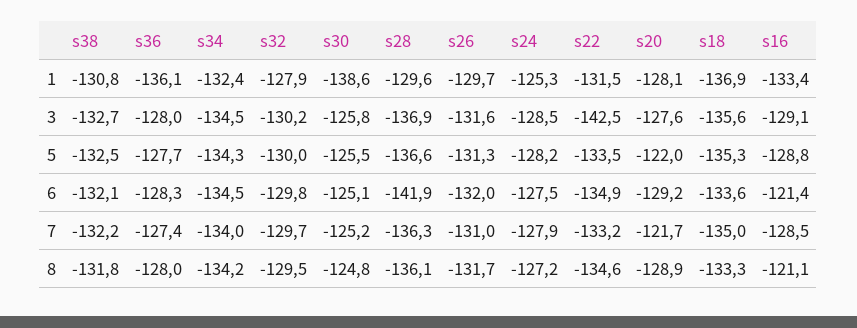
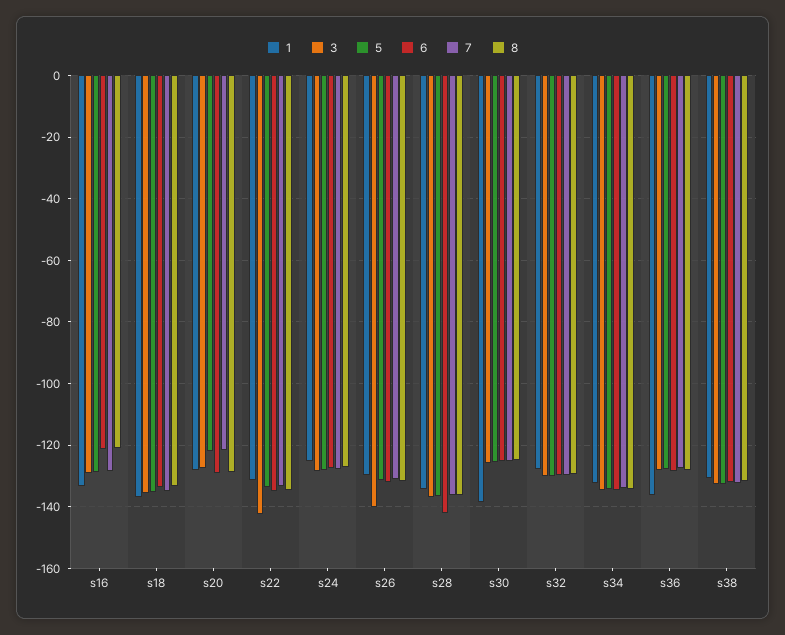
  {
    "1": {
      "s38": -130.8,
      "s36": -136.1,
      "s34": -132.4,
      "s32": -127.9,
      "s30": -138.6,
-     "s28": -129.6,
+     "s28": -134,
      "s26": -129.7,
      "s24": -125.3,
      "s22": -131.5,
      "s20": -128.1,
      "s18": -136.9,
      "s16": -133.4
    },
    "3": {
      "s38": -132.7,
      "s36": -128,
      "s34": -134.5,
      "s32": -130.2,
      "s30": -125.8,
      "s28": -136.9,
-     "s26": -131.6,
+     "s26": -140,
      "s24": -128.5,
      "s22": -142.5,
      "s20": -127.6,
      "s18": -135.6,
      "s16": -129.1
    },
    "5": {
      "s38": -132.5,
      "s36": -127.7,
      "s34": -134.3,
      "s32": -130,
      "s30": -125.5,
      "s28": -136.6,
      "s26": -131.3,
      "s24": -128.2,
      "s22": -133.5,
      "s20": -122,
      "s18": -135.3,
      "s16": -128.8
    },
    "6": {
      "s38": -132.1,
      "s36": -128.3,
      "s34": -134.5,
      "s32": -129.8,
      "s30": -125.1,
      "s28": -141.9,
      "s26": -132,
      "s24": -127.5,
      "s22": -134.9,
      "s20": -129.2,
      "s18": -133.6,
      "s16": -121.4
    },
    "7": {
      "s38": -132.2,
      "s36": -127.4,
      "s34": -134,
      "s32": -129.7,
      "s30": -125.2,
      "s28": -136.3,
      "s26": -131,
      "s24": -127.9,
      "s22": -133.2,
      "s20": -121.7,
      "s18": -135,
      "s16": -128.5
    },
    "8": {
      "s38": -131.8,
      "s36": -128,
      "s34": -134.2,
      "s32": -129.5,
      "s30": -124.8,
      "s28": -136.1,
      "s26": -131.7,
      "s24": -127.2,
      "s22": -134.6,
      "s20": -128.9,
      "s18": -133.3,
      "s16": -121.1
    }
  }

